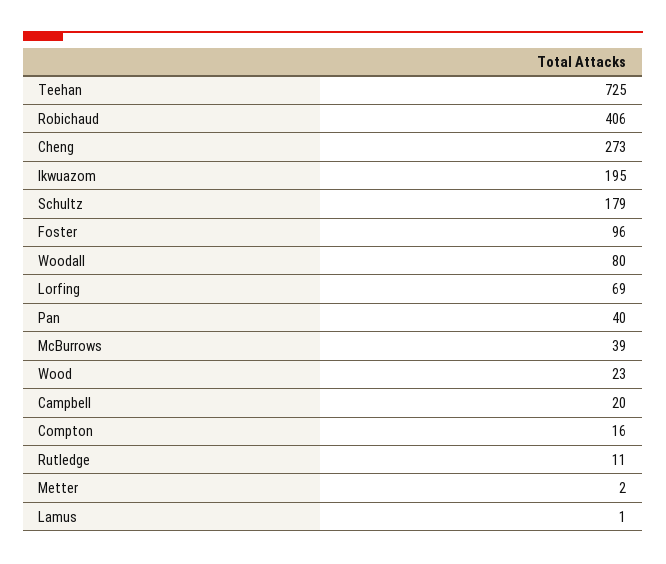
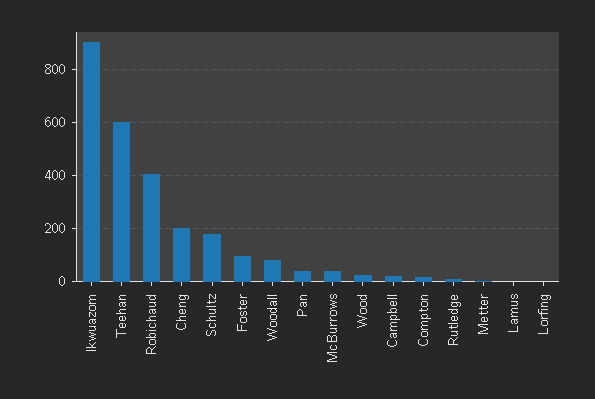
  {
-   "Teehan": 725,
+   "Teehan": 600,
    "Robichaud": 406,
-   "Cheng": 273,
+   "Cheng": 200,
-   "Ikwuazom": 195,
+   "Ikwuazom": 900,
    "Schultz": 179,
    "Foster": 96,
    "Woodall": 80,
-   "Lorfing": 69,
+   "Lorfing": 0,
    "Pan": 40,
    "McBurrows": 39,
    "Wood": 23,
    "Campbell": 20,
    "Compton": 16,
    "Rutledge": 11,
    "Metter": 2,
    "Lamus": 1
  }

